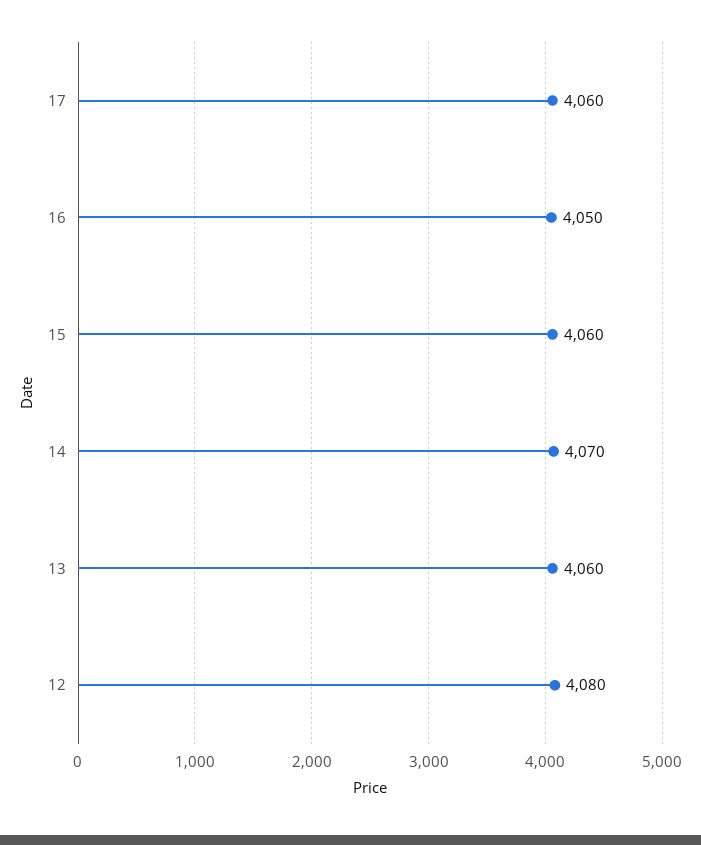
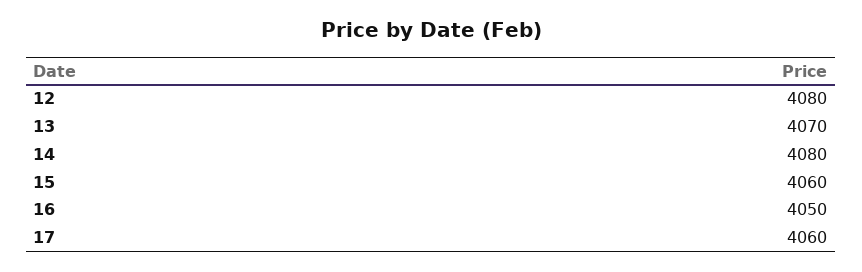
  {
    "17": 4060,
    "16": 4050,
    "15": 4060,
-   "14": 4070,
+   "14": 4080,
-   "13": 4060,
+   "13": 4070,
    "12": 4080
  }

